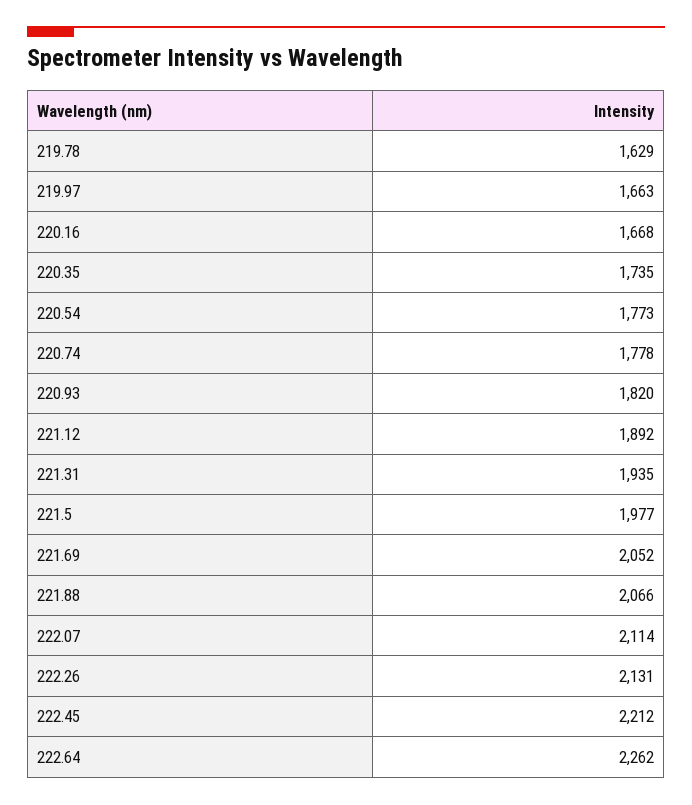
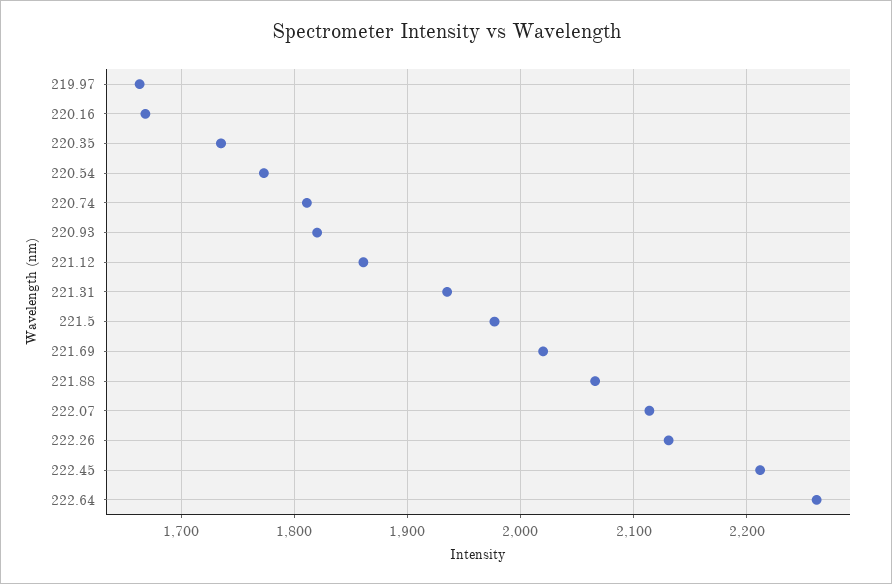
  {
-   "219.78": 1629,
    "219.97": 1663,
    "220.16": 1668,
    "220.35": 1735,
    "220.54": 1773,
-   "220.74": 1778,
+   "220.74": 1810,
    "220.93": 1820,
-   "221.12": 1892,
+   "221.12": 1860,
    "221.31": 1935,
    "221.5": 1977,
-   "221.69": 2052,
+   "221.69": 2020,
    "221.88": 2066,
    "222.07": 2114,
    "222.26": 2131,
    "222.45": 2212,
    "222.64": 2262
  }

